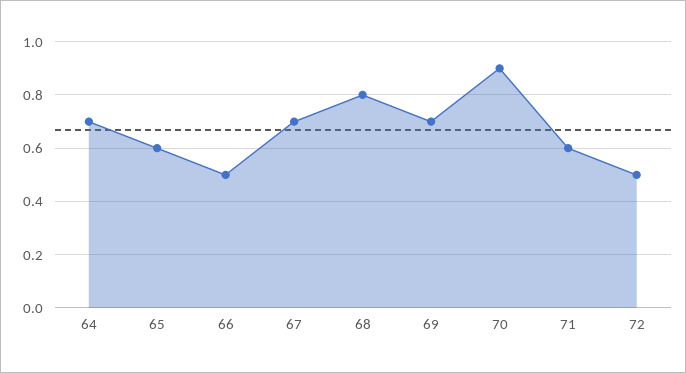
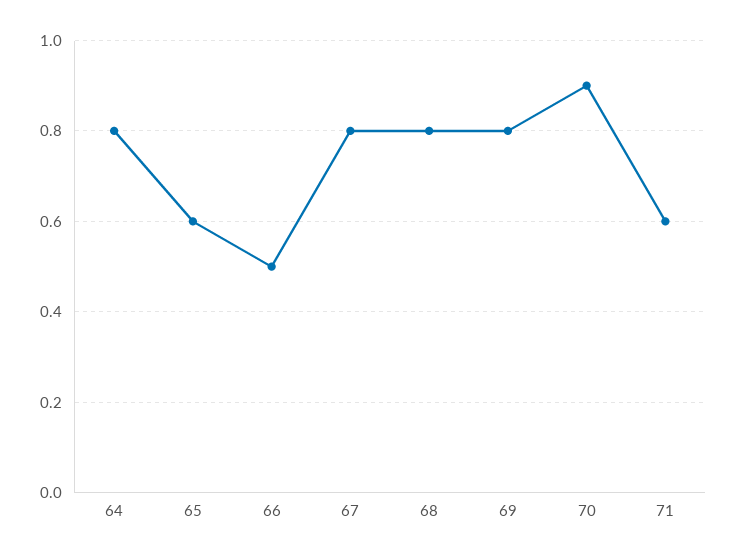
  {
-   "64": 0.7,
+   "64": 0.8,
    "65": 0.6,
    "66": 0.5,
-   "67": 0.7,
+   "67": 0.8,
    "68": 0.8,
-   "69": 0.7,
+   "69": 0.8,
    "70": 0.9,
-   "71": 0.6,
+   "71": 0.6
-   "72": 0.5
  }

